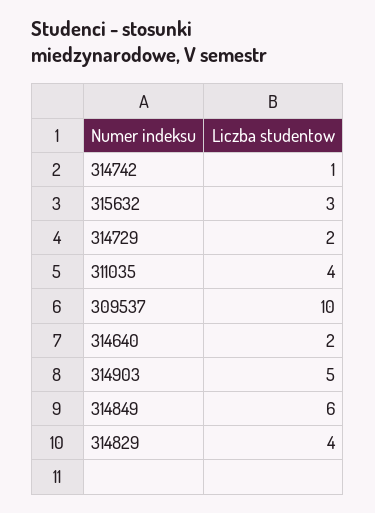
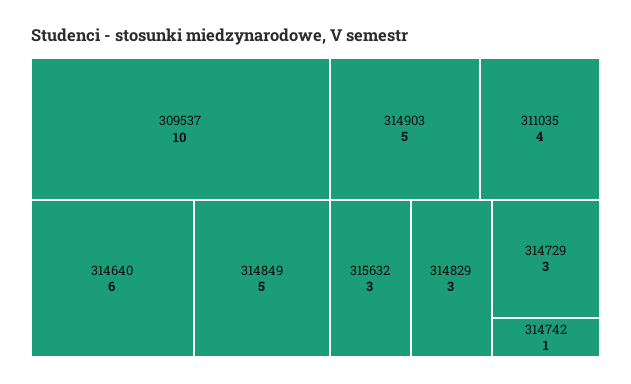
  {
    "314742": 1,
    "315632": 3,
-   "314729": 2,
+   "314729": 3,
    "311035": 4,
    "309537": 10,
-   "314640": 2,
+   "314640": 6,
    "314903": 5,
-   "314849": 6,
+   "314849": 5,
-   "314829": 4
+   "314829": 3
  }

